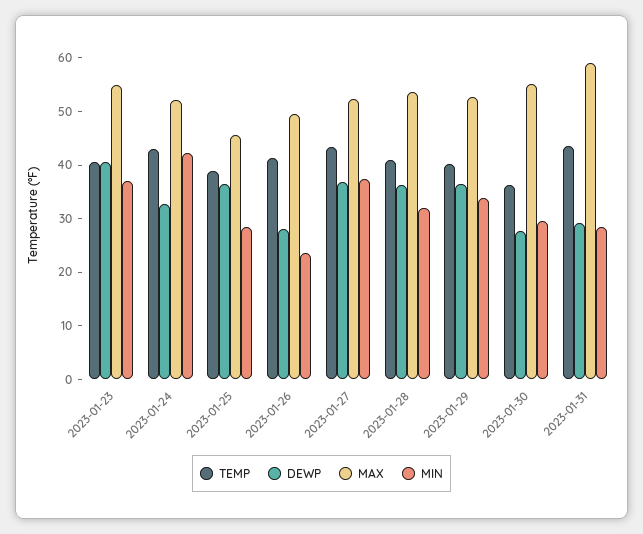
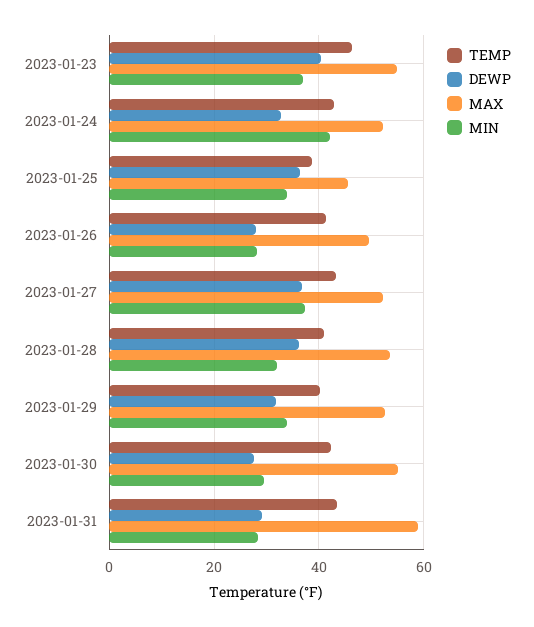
  {
    "TEMP": {
-     "2023-01-23": 40,
+     "2023-01-23": 46,
      "2023-01-24": 44,
      "2023-01-25": 38,
      "2023-01-26": 42,
      "2023-01-27": 44,
      "2023-01-28": 42,
      "2023-01-29": 40,
-     "2023-01-30": 36,
+     "2023-01-30": 42,
      "2023-01-31": 44
    },
    "DEWP": {
      "2023-01-23": 40,
      "2023-01-24": 32,
      "2023-01-25": 36,
      "2023-01-26": 28,
      "2023-01-27": 36,
      "2023-01-28": 36,
-     "2023-01-29": 36,
+     "2023-01-29": 32,
      "2023-01-30": 28,
      "2023-01-31": 30
    },
    "MAX": {
      "2023-01-23": 54,
      "2023-01-24": 52,
      "2023-01-25": 46,
      "2023-01-26": 50,
      "2023-01-27": 52,
      "2023-01-28": 54,
      "2023-01-29": 52,
      "2023-01-30": 56,
      "2023-01-31": 60
    },
    "MIN": {
      "2023-01-23": 38,
      "2023-01-24": 42,
-     "2023-01-25": 28,
+     "2023-01-25": 34,
-     "2023-01-26": 24,
+     "2023-01-26": 28,
      "2023-01-27": 38,
      "2023-01-28": 32,
      "2023-01-29": 34,
      "2023-01-30": 30,
      "2023-01-31": 28
    }
  }

